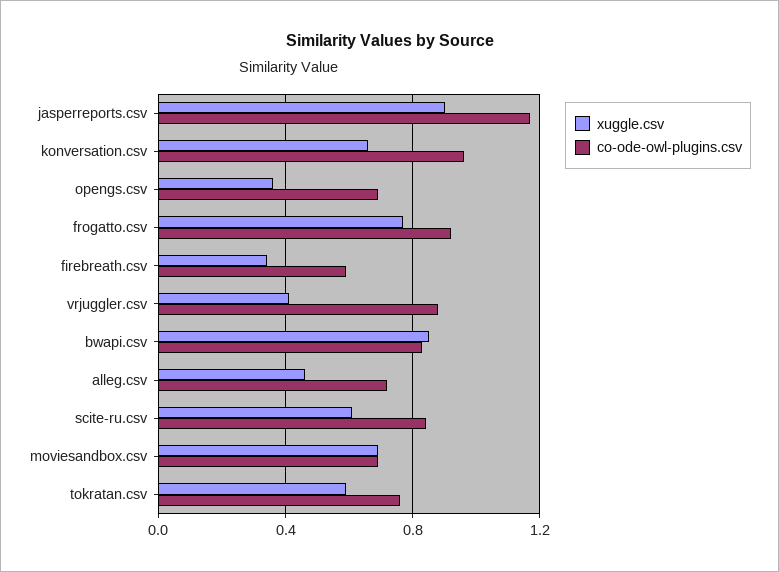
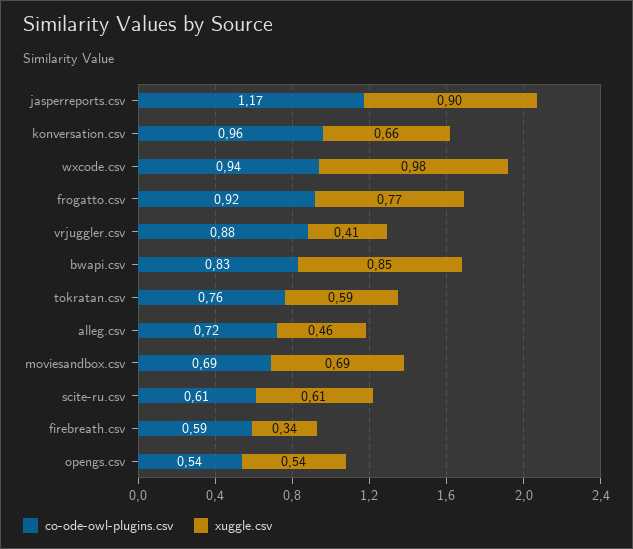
  {
    "xuggle.csv": {
      "jasperreports.csv": 0.9,
      "konversation.csv": 0.66,
-     "opengs.csv": 0.35,
+     "opengs.csv": 0.54,
      "frogatto.csv": 0.77,
      "firebreath.csv": 0.34,
      "vrjuggler.csv": 0.41,
      "bwapi.csv": 0.85,
      "alleg.csv": 0.46,
      "scite-ru.csv": 0.61,
      "moviesandbox.csv": 0.69,
-     "tokratan.csv": 0.59
+     "tokratan.csv": 0.59,
+     "wxcode.csv": 0.98
    },
    "co-ode-owl-plugins.csv": {
      "jasperreports.csv": 1.17,
      "konversation.csv": 0.96,
-     "opengs.csv": 0.7,
+     "opengs.csv": 0.54,
      "frogatto.csv": 0.92,
      "firebreath.csv": 0.59,
      "vrjuggler.csv": 0.88,
      "bwapi.csv": 0.83,
      "alleg.csv": 0.72,
-     "scite-ru.csv": 0.85,
+     "scite-ru.csv": 0.61,
      "moviesandbox.csv": 0.69,
-     "tokratan.csv": 0.76
+     "tokratan.csv": 0.76,
+     "wxcode.csv": 0.94
    }
  }

